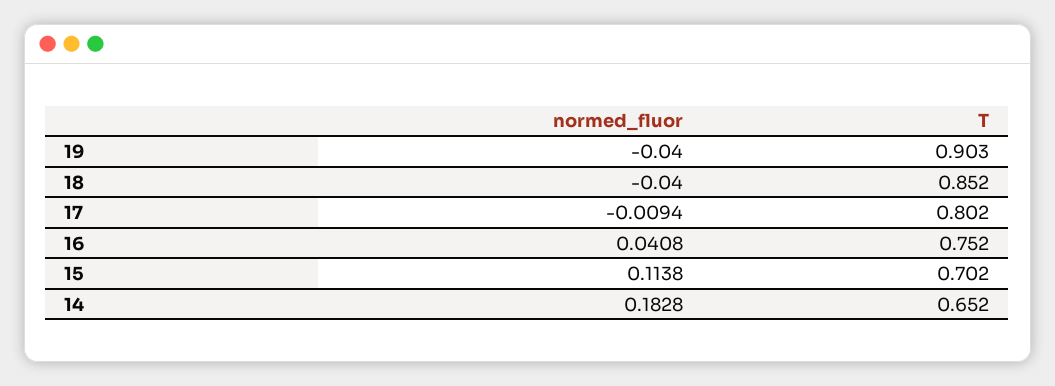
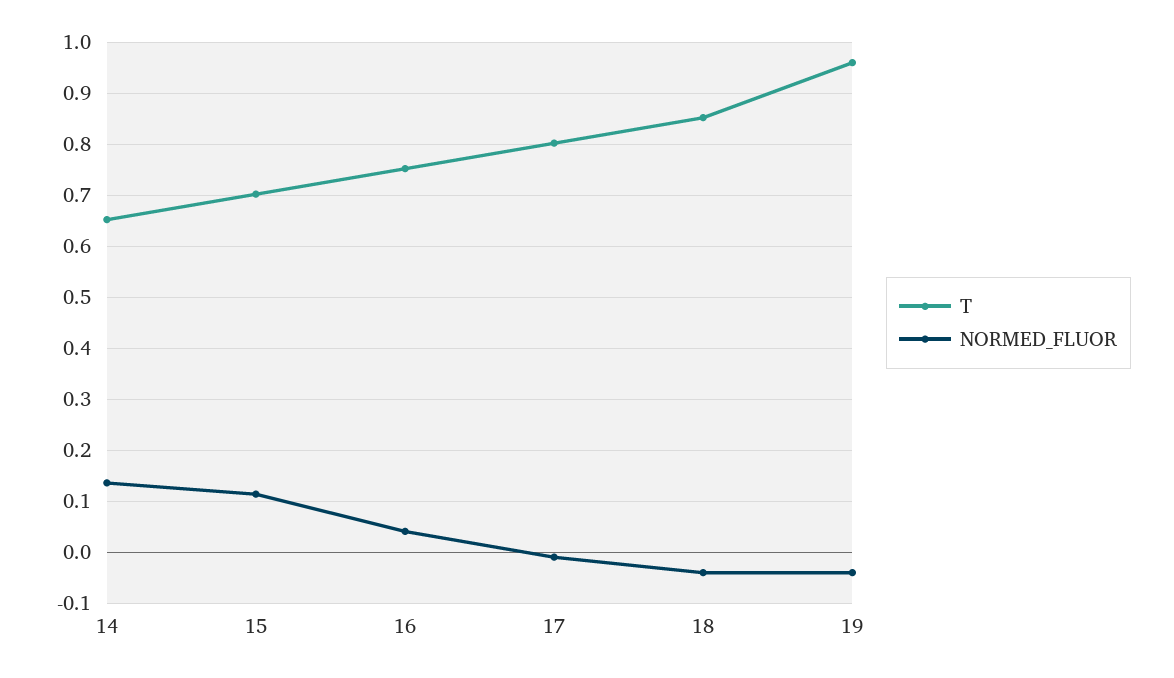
  {
    "normed_fluor": {
      "19": -0.04,
      "18": -0.04,
      "17": -0.0094,
      "16": 0.0408,
      "15": 0.1138,
-     "14": 0.1828
+     "14": 0.14
    },
    "T": {
-     "19": 0.903,
+     "19": 0.96,
      "18": 0.852,
      "17": 0.802,
      "16": 0.752,
      "15": 0.702,
      "14": 0.652
    }
  }

